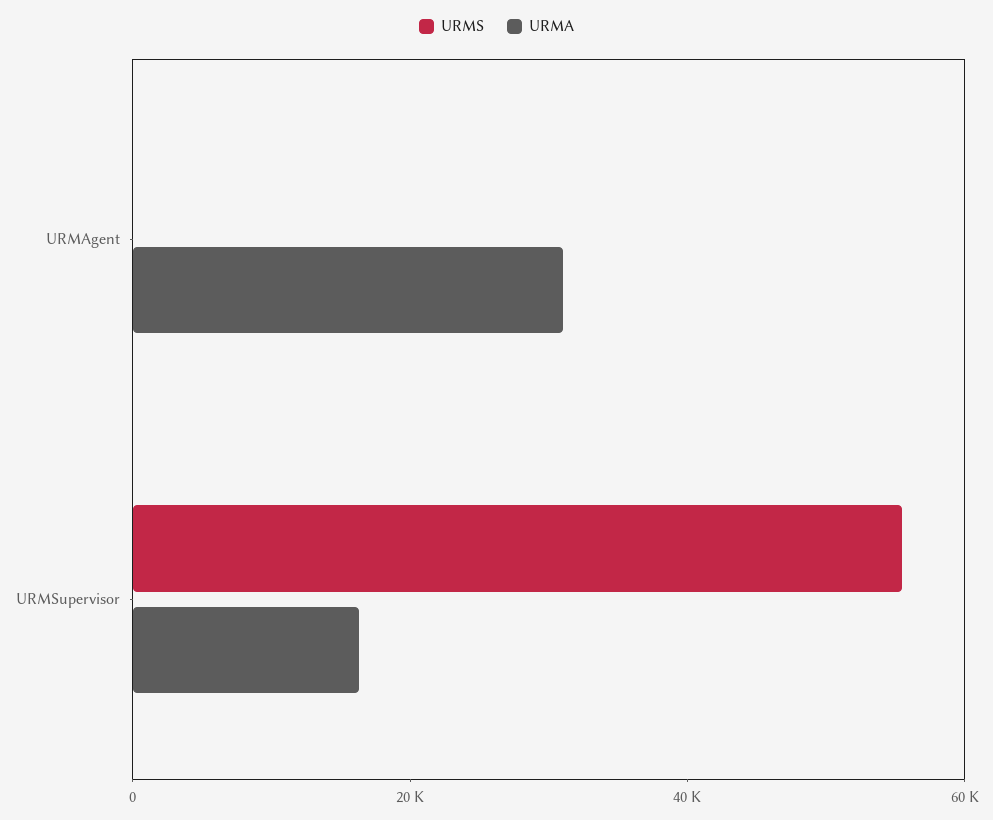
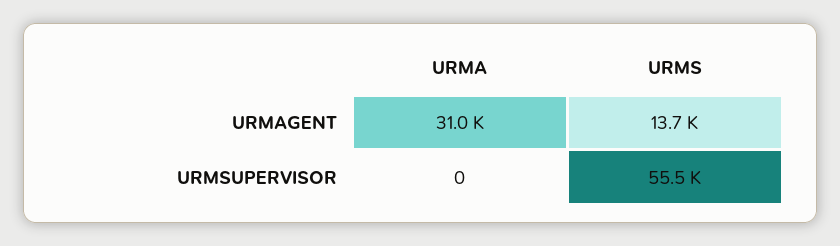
  {
    "URMS": {
-     "URMAgent": 0,
+     "URMAgent": 13700,
      "URMSupervisor": 55500
    },
    "URMA": {
      "URMAgent": 31000,
-     "URMSupervisor": 15000
+     "URMSupervisor": 0
    }
  }

